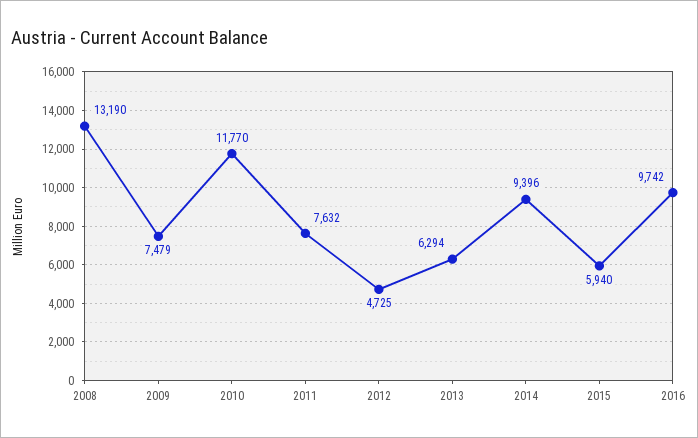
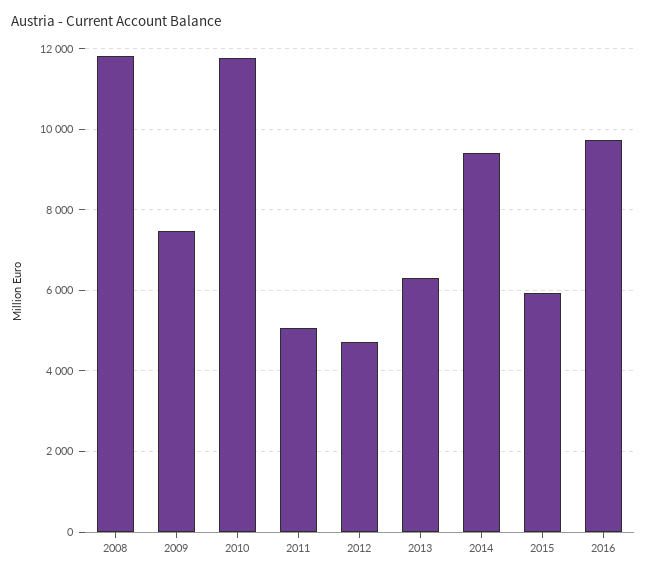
  {
-   "2008": 13190,
+   "2008": 11800,
    "2009": 7479,
    "2010": 11770,
-   "2011": 7632,
+   "2011": 5000,
    "2012": 4725,
    "2013": 6294,
    "2014": 9396,
    "2015": 5940,
    "2016": 9742
  }

